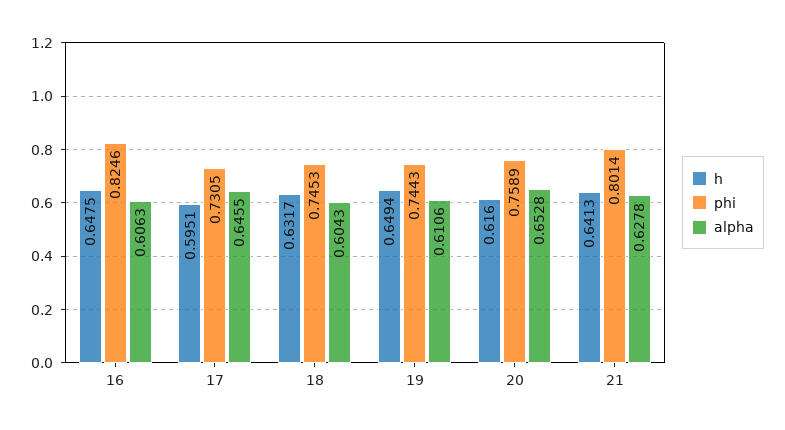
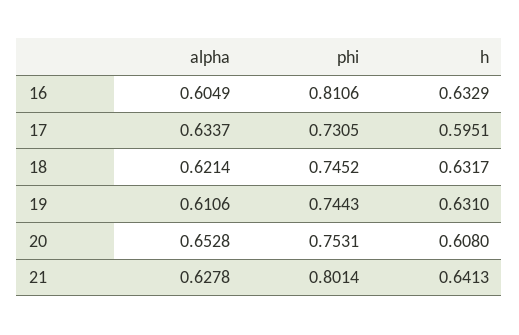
  {
    "h": {
-     "16": 0.6475,
+     "16": 0.6329,
      "17": 0.5951,
      "18": 0.6317,
-     "19": 0.6494,
+     "19": 0.631,
-     "20": 0.616,
+     "20": 0.608,
      "21": 0.6413
    },
    "phi": {
-     "16": 0.8246,
+     "16": 0.8106,
      "17": 0.7305,
-     "18": 0.7453,
+     "18": 0.7452,
      "19": 0.7443,
-     "20": 0.7589,
+     "20": 0.7531,
      "21": 0.8014
    },
    "alpha": {
-     "16": 0.6063,
+     "16": 0.6049,
-     "17": 0.6455,
+     "17": 0.6337,
-     "18": 0.6043,
+     "18": 0.6214,
      "19": 0.6106,
      "20": 0.6528,
      "21": 0.6278
    }
  }

